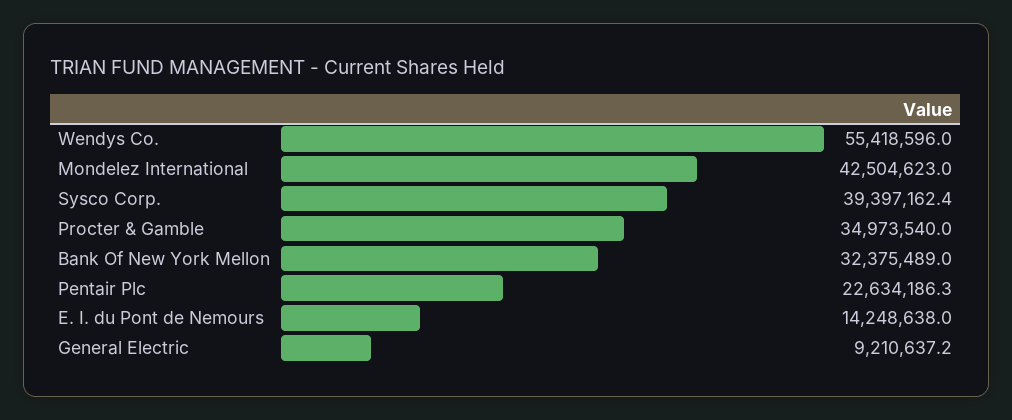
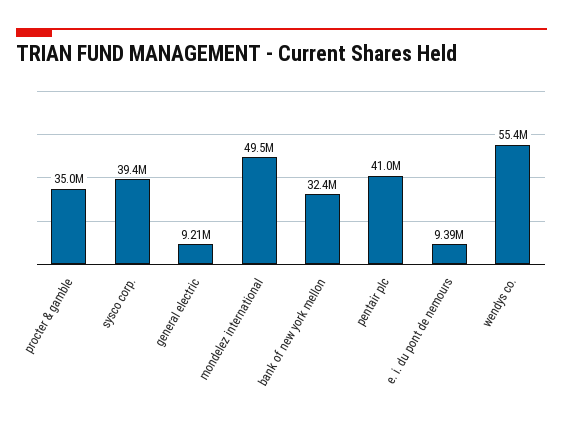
  {
    "Wendys Co.": 55418596,
-   "Mondelez International": 42504623,
+   "Mondelez International": 49500000,
    "Sysco Corp.": 39397162.4,
    "Procter & Gamble": 34973540,
    "Bank Of New York Mellon": 32375489,
-   "Pentair Plc": 22634186.3,
+   "Pentair Plc": 41000000,
-   "E. I. du Pont de Nemours": 14248638,
+   "E. I. du Pont de Nemours": 9390000,
    "General Electric": 9210637.2
  }

